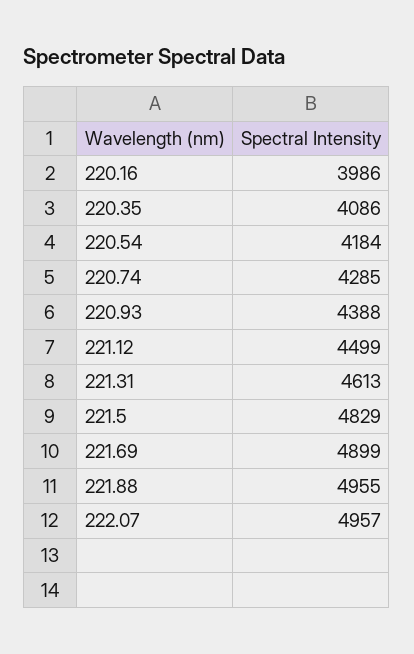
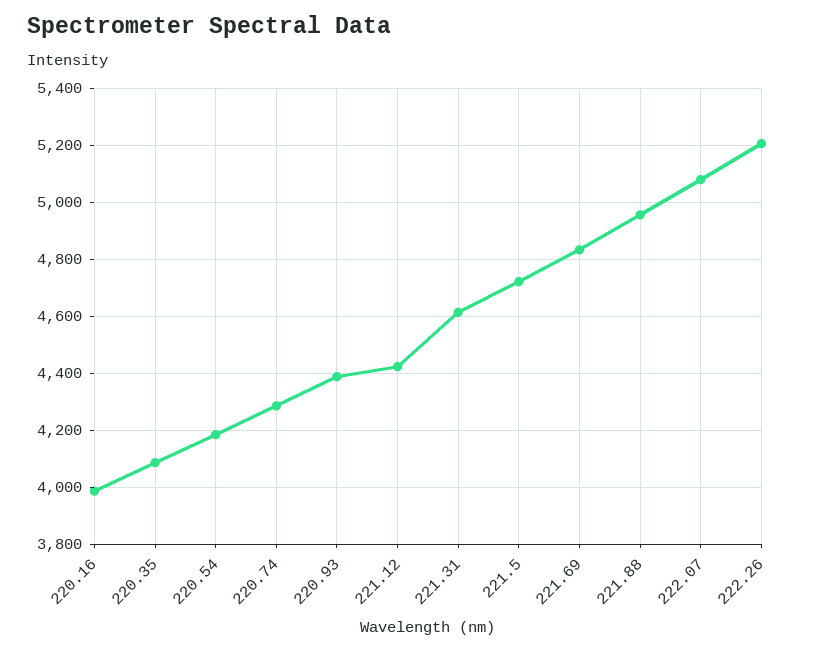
  {
    "220.16": 3986,
    "220.35": 4086,
    "220.54": 4184,
    "220.74": 4285,
    "220.93": 4388,
-   "221.12": 4499,
+   "221.12": 4425,
    "221.31": 4613,
-   "221.5": 4829,
+   "221.5": 4725,
-   "221.69": 4899,
+   "221.69": 4825,
    "221.88": 4955,
-   "222.07": 4957
+   "222.07": 5075,
+   "222.26": 5200
  }

